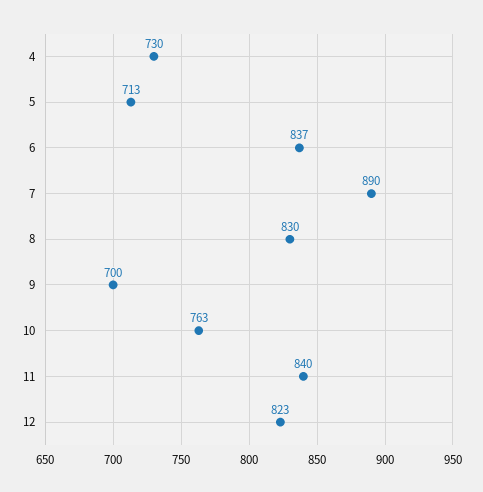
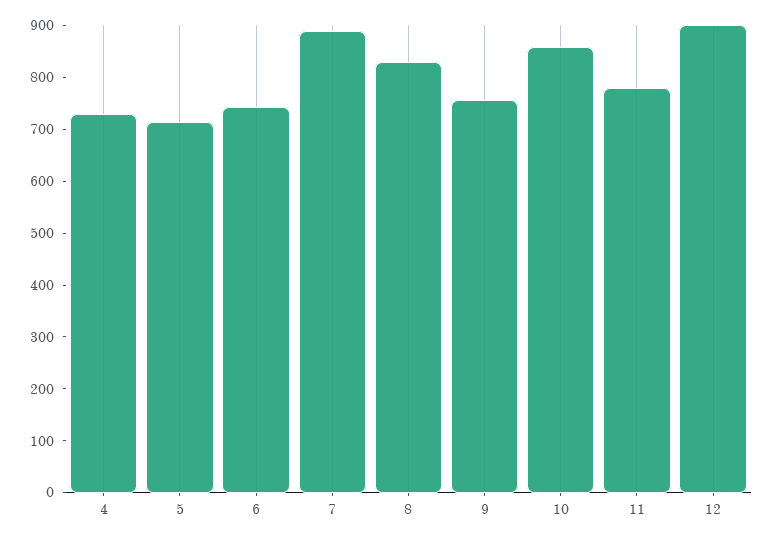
  {
    "4": 730,
    "5": 713,
-   "6": 837,
+   "6": 740,
    "7": 890,
    "8": 830,
-   "9": 700,
+   "9": 760,
-   "10": 763,
+   "10": 860,
-   "11": 840,
+   "11": 780,
-   "12": 823
+   "12": 900
  }

